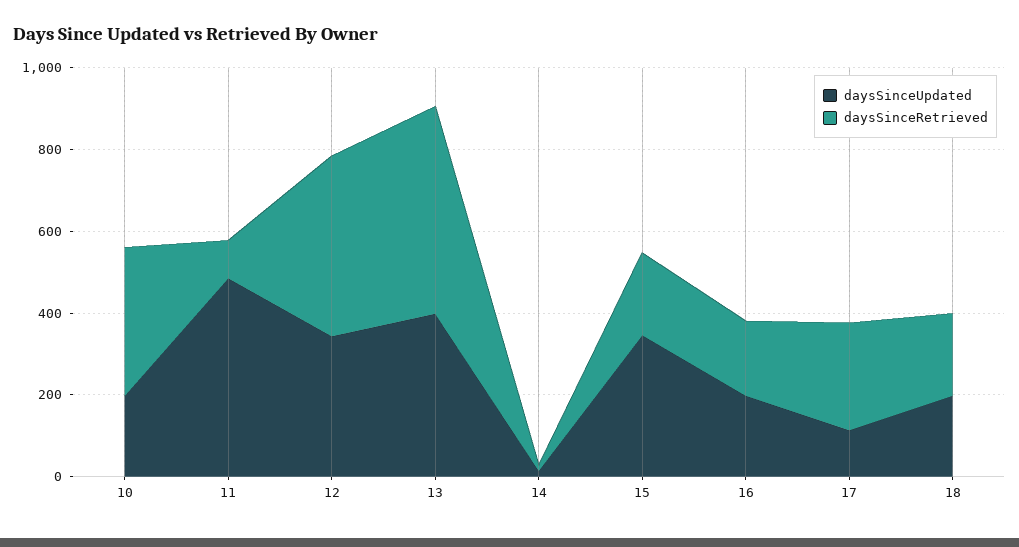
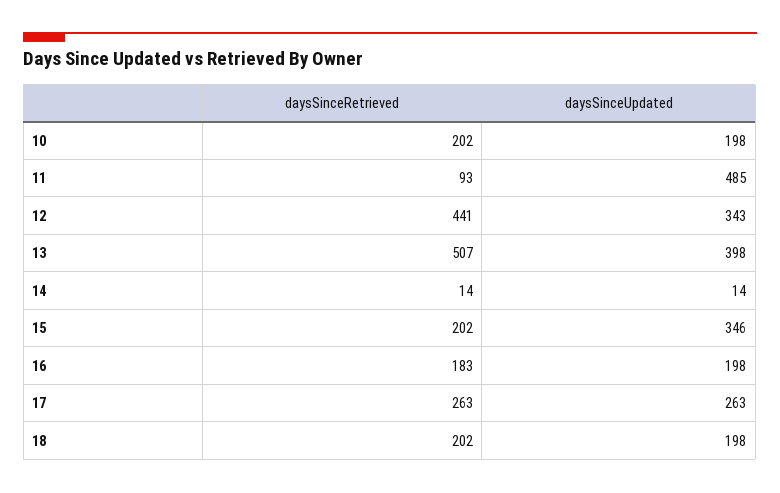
  {
    "daysSinceUpdated": {
      "10": 198,
      "11": 485,
      "12": 343,
      "13": 398,
      "14": 14,
      "15": 346,
      "16": 198,
-     "17": 100,
+     "17": 263,
      "18": 198
    },
    "daysSinceRetrieved": {
-     "10": 350,
+     "10": 202,
      "11": 93,
      "12": 441,
      "13": 507,
      "14": 14,
      "15": 202,
      "16": 183,
      "17": 263,
      "18": 202
    }
  }

